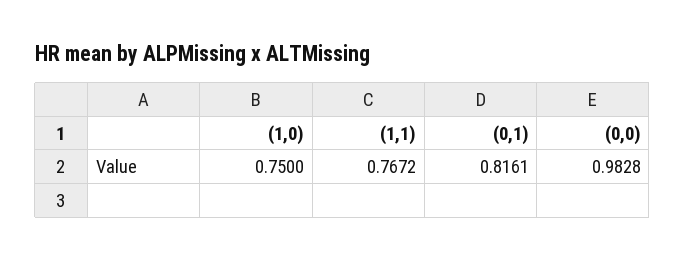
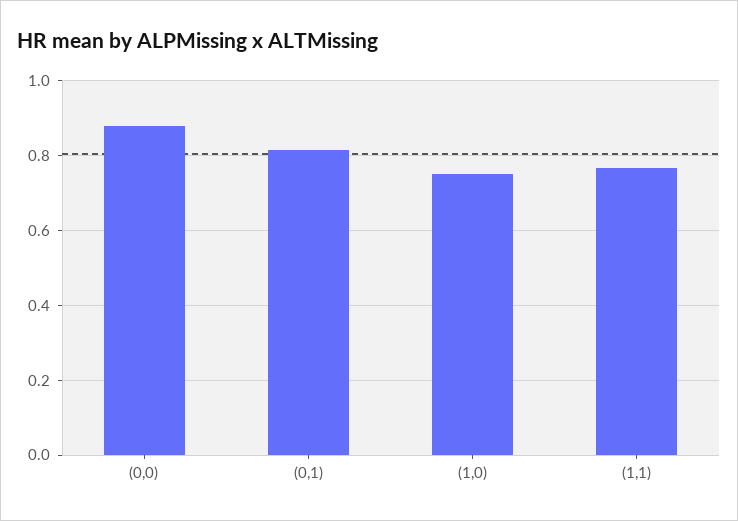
  {
    "(1,0)": 0.75,
    "(1,1)": 0.7672,
    "(0,1)": 0.8161,
-   "(0,0)": 0.9828
+   "(0,0)": 0.88
  }

